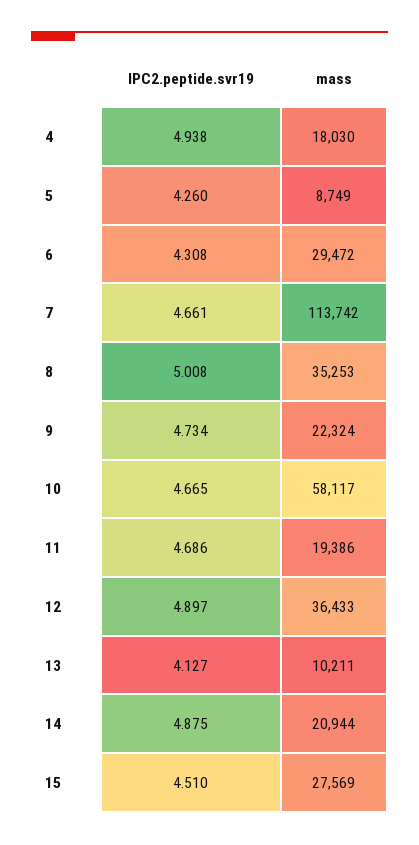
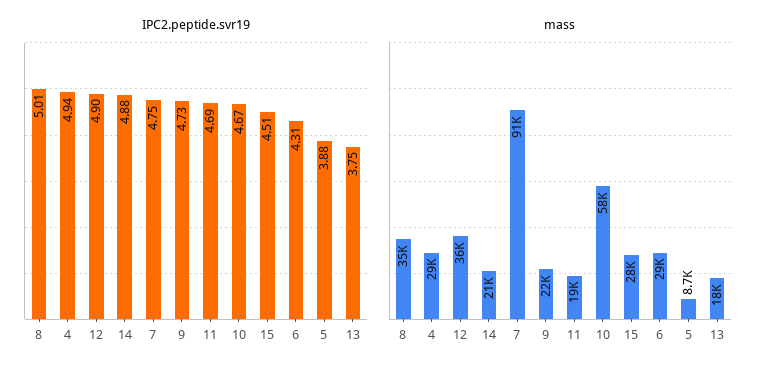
  {
    "IPC2.peptide.svr19": {
      "4": 4.938,
-     "5": 4.26,
+     "5": 3.88,
      "6": 4.308,
-     "7": 4.661,
+     "7": 4.75,
      "8": 5.008,
      "9": 4.734,
      "10": 4.665,
      "11": 4.686,
      "12": 4.897,
-     "13": 4.127,
+     "13": 3.75,
      "14": 4.875,
      "15": 4.51
    },
    "mass": {
-     "4": 18030,
+     "4": 29000,
      "5": 8749,
      "6": 29472,
-     "7": 113742,
+     "7": 91000,
      "8": 35253,
      "9": 22324,
      "10": 58117,
      "11": 19386,
      "12": 36433,
-     "13": 10211,
+     "13": 18000,
      "14": 20944,
      "15": 27569
    }
  }

